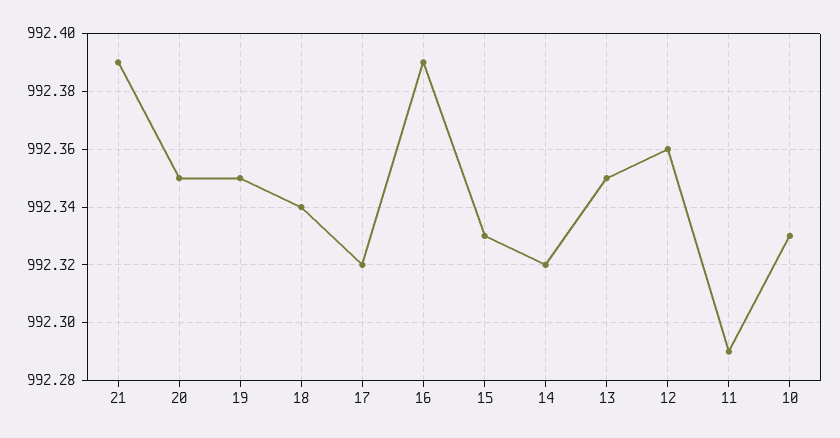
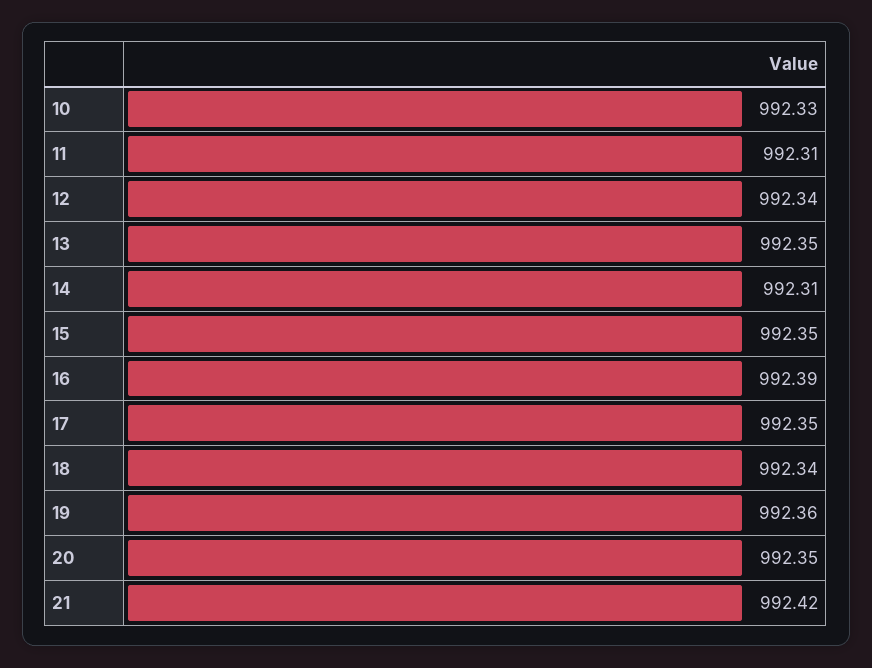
  {
-   "21": 992.39,
+   "21": 992.42,
    "20": 992.35,
-   "19": 992.35,
+   "19": 992.36,
    "18": 992.34,
-   "17": 992.32,
+   "17": 992.35,
    "16": 992.39,
-   "15": 992.33,
+   "15": 992.35,
-   "14": 992.32,
+   "14": 992.31,
    "13": 992.35,
-   "12": 992.36,
+   "12": 992.34,
-   "11": 992.29,
+   "11": 992.31,
    "10": 992.33
  }

